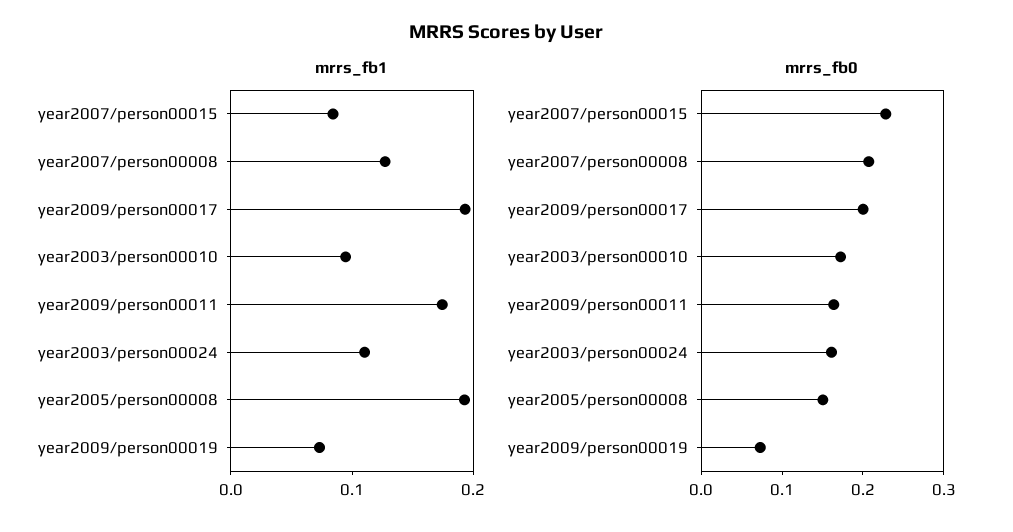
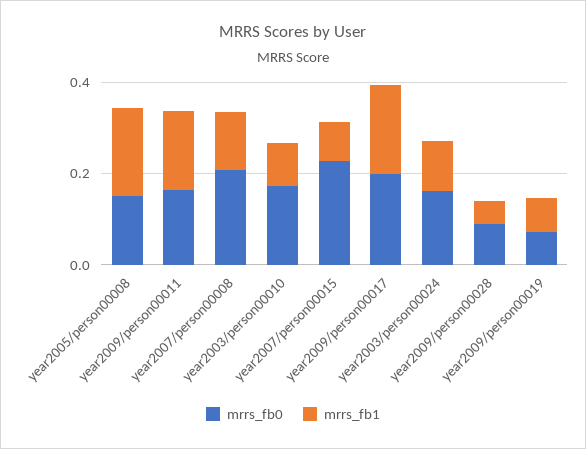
  {
    "mrrs_fb1": {
      "year2007/person00015": 0.08,
      "year2007/person00008": 0.12,
      "year2009/person00017": 0.2,
      "year2003/person00010": 0.1,
      "year2009/person00011": 0.18,
      "year2003/person00024": 0.12,
      "year2005/person00008": 0.2,
-     "year2009/person00019": 0.08
+     "year2009/person00019": 0.08,
+     "year2009/person00028": 0.05
    },
    "mrrs_fb0": {
      "year2007/person00015": 0.22,
      "year2007/person00008": 0.2,
      "year2009/person00017": 0.2,
      "year2003/person00010": 0.18,
      "year2009/person00011": 0.16,
      "year2003/person00024": 0.16,
      "year2005/person00008": 0.16,
-     "year2009/person00019": 0.08
+     "year2009/person00019": 0.08,
+     "year2009/person00028": 0.1
    }
  }

